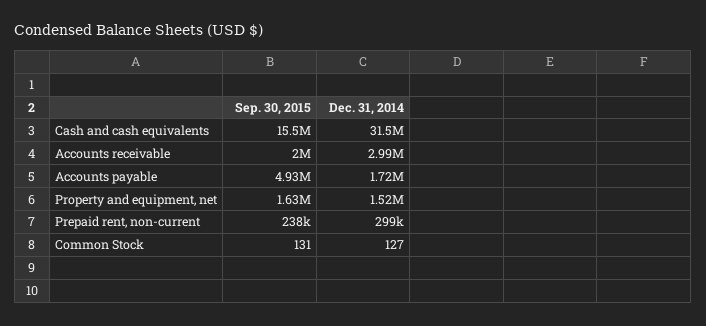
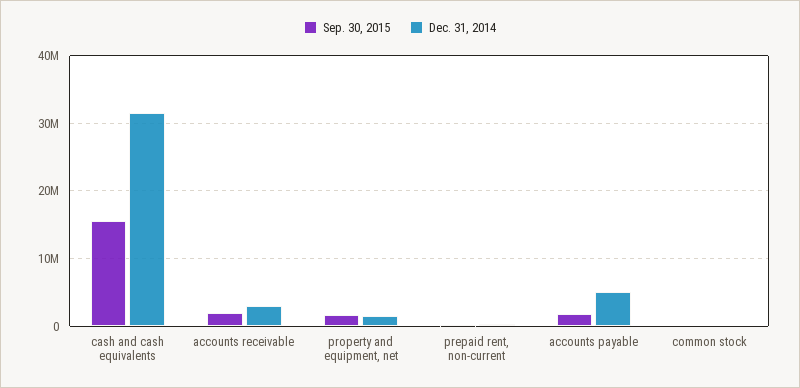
  {
    "Sep. 30, 2015": {
      "Cash and cash equivalents": 15500000,
      "Accounts receivable": 2000000,
-     "Accounts payable": 4930000,
+     "Accounts payable": 2000000,
      "Property and equipment, net": 1630000,
      "Prepaid rent, non-current": 238000,
      "Common Stock": 131
    },
    "Dec. 31, 2014": {
      "Cash and cash equivalents": 31500000,
      "Accounts receivable": 2990000,
-     "Accounts payable": 1720000,
+     "Accounts payable": 5000000,
      "Property and equipment, net": 1520000,
      "Prepaid rent, non-current": 299000,
      "Common Stock": 127
    }
  }

